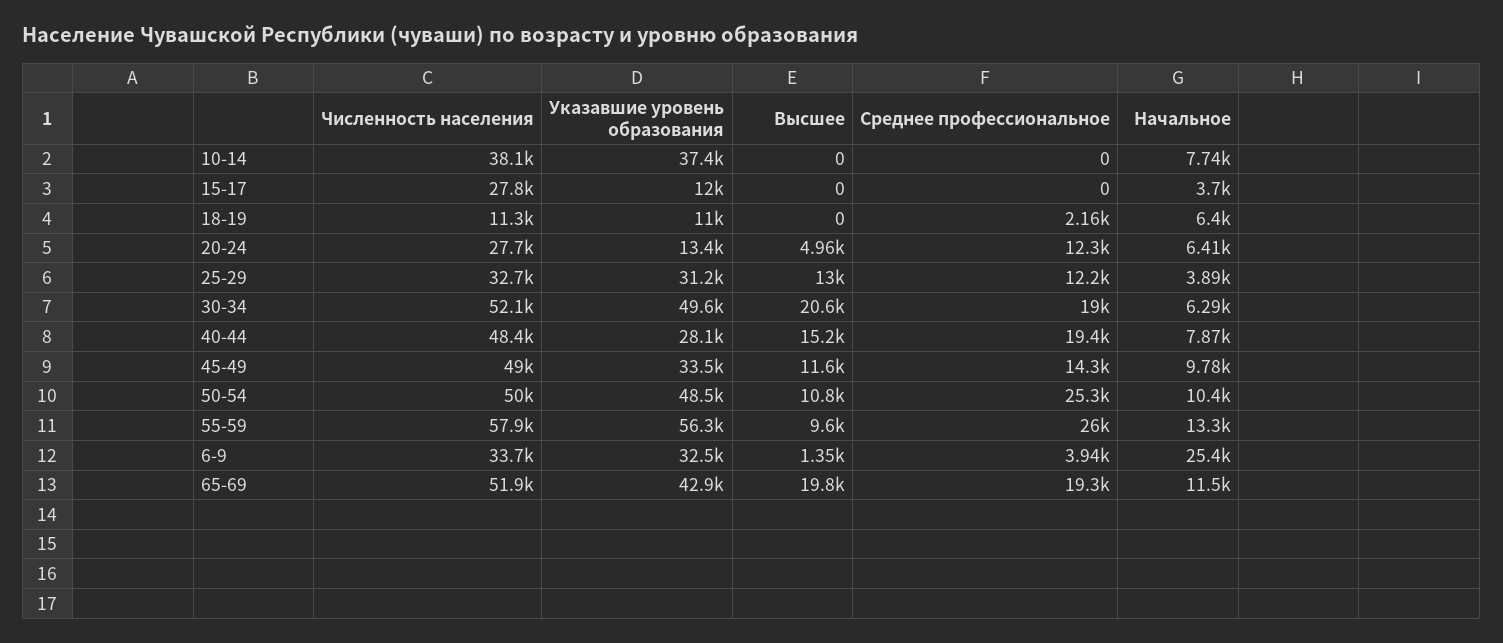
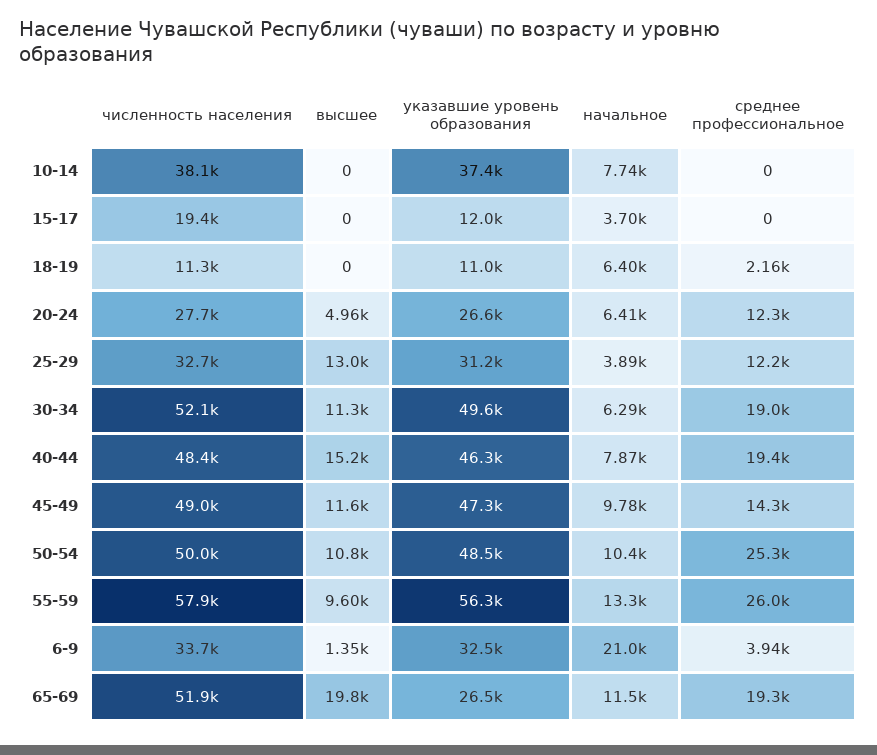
  {
    "Численность населения": {
      "10-14": 38100,
-     "15-17": 27800,
+     "15-17": 19400,
      "18-19": 11300,
      "20-24": 27700,
      "25-29": 32700,
      "30-34": 52100,
      "40-44": 48400,
      "45-49": 49000,
      "50-54": 50000,
      "55-59": 57900,
      "6-9": 33700,
      "65-69": 51900
    },
    "Указавшие уровень образования": {
      "10-14": 37400,
      "15-17": 12000,
      "18-19": 11000,
-     "20-24": 13400,
+     "20-24": 26600,
      "25-29": 31200,
      "30-34": 49600,
-     "40-44": 28100,
+     "40-44": 46300,
-     "45-49": 33500,
+     "45-49": 47300,
      "50-54": 48500,
      "55-59": 56300,
      "6-9": 32500,
-     "65-69": 42900
+     "65-69": 26500
    },
    "Высшее": {
      "10-14": 0,
      "15-17": 0,
      "18-19": 0,
      "20-24": 4960,
      "25-29": 13000,
-     "30-34": 20600,
+     "30-34": 11300,
      "40-44": 15200,
      "45-49": 11600,
      "50-54": 10800,
      "55-59": 9600,
      "6-9": 1350,
      "65-69": 19800
    },
    "Среднее профессиональное": {
      "10-14": 0,
      "15-17": 0,
      "18-19": 2160,
      "20-24": 12300,
      "25-29": 12200,
      "30-34": 19000,
      "40-44": 19400,
      "45-49": 14300,
      "50-54": 25300,
      "55-59": 26000,
      "6-9": 3940,
      "65-69": 19300
    },
    "Начальное": {
      "10-14": 7740,
      "15-17": 3700,
      "18-19": 6400,
      "20-24": 6410,
      "25-29": 3890,
      "30-34": 6290,
      "40-44": 7870,
      "45-49": 9780,
      "50-54": 10400,
      "55-59": 13300,
-     "6-9": 25400,
+     "6-9": 21000,
      "65-69": 11500
    }
  }

